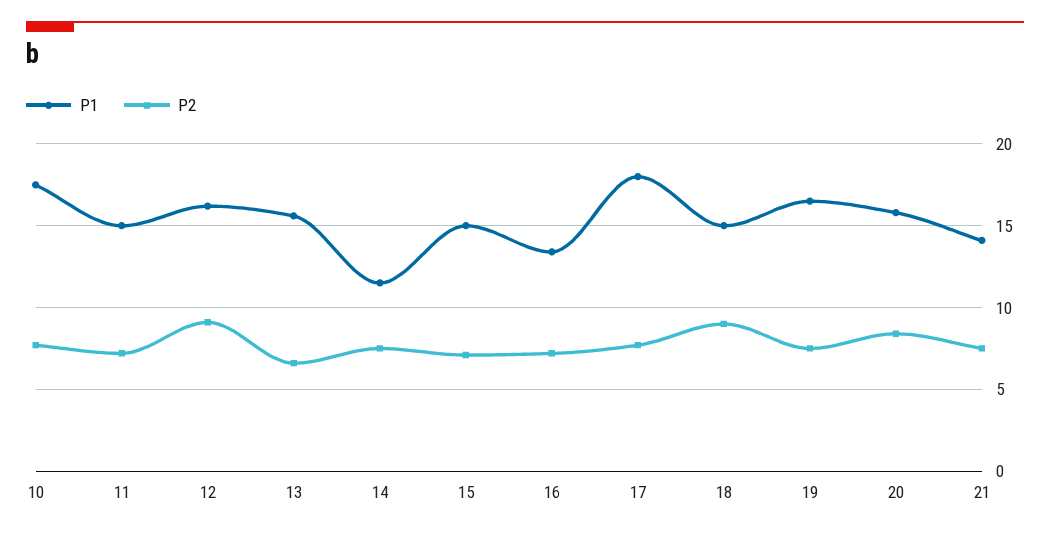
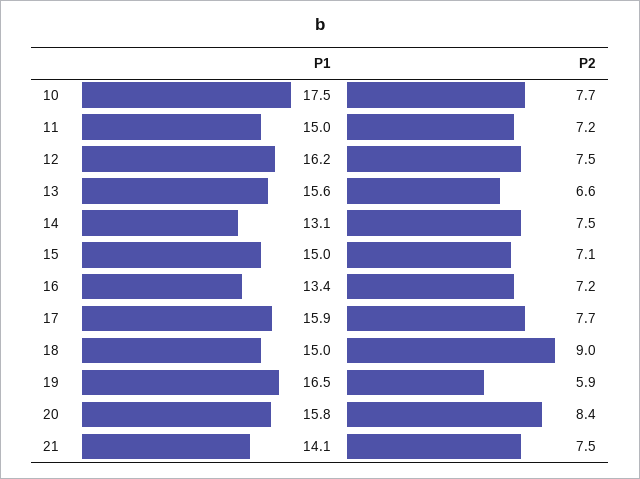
  {
    "P1": {
      "10": 17.5,
      "11": 15,
      "12": 16.2,
      "13": 15.6,
-     "14": 11.5,
+     "14": 13.1,
      "15": 15,
      "16": 13.4,
-     "17": 18,
+     "17": 15.9,
      "18": 15,
      "19": 16.5,
      "20": 15.8,
      "21": 14.1
    },
    "P2": {
      "10": 7.7,
      "11": 7.2,
-     "12": 9,
+     "12": 7.5,
      "13": 6.6,
      "14": 7.5,
      "15": 7.1,
      "16": 7.2,
      "17": 7.7,
      "18": 9,
-     "19": 7.5,
+     "19": 5.9,
      "20": 8.4,
      "21": 7.5
    }
  }

